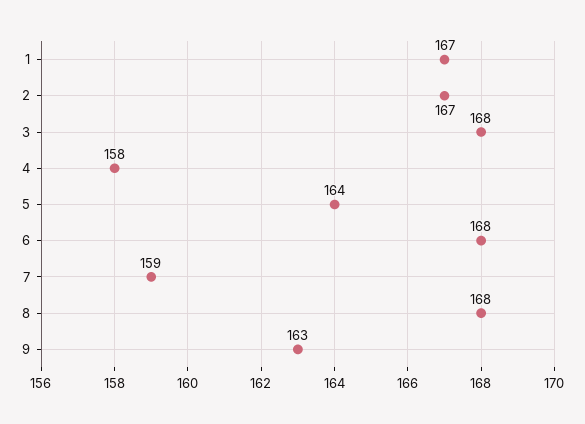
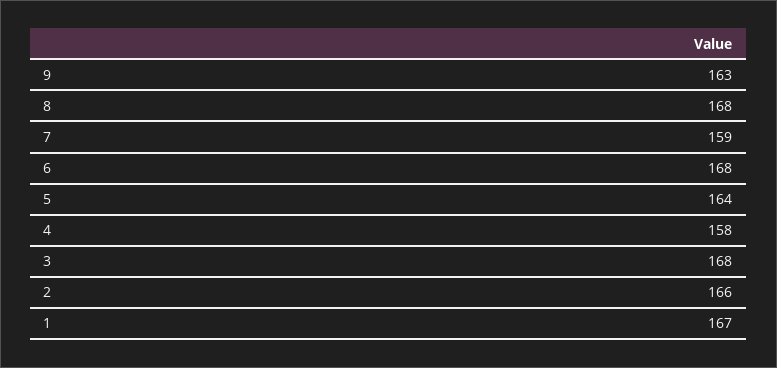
  {
    "1": 167,
-   "2": 167,
+   "2": 166,
    "3": 168,
    "4": 158,
    "5": 164,
    "6": 168,
    "7": 159,
    "8": 168,
    "9": 163
  }

